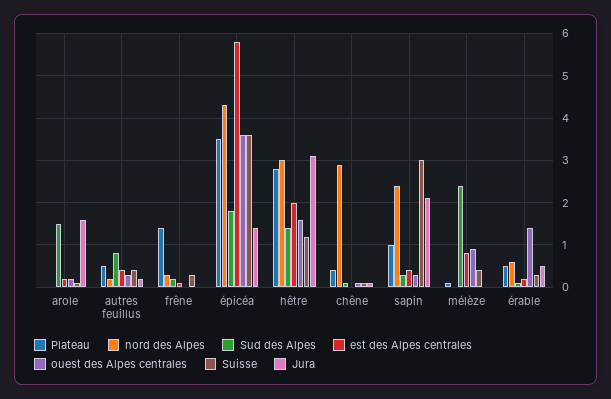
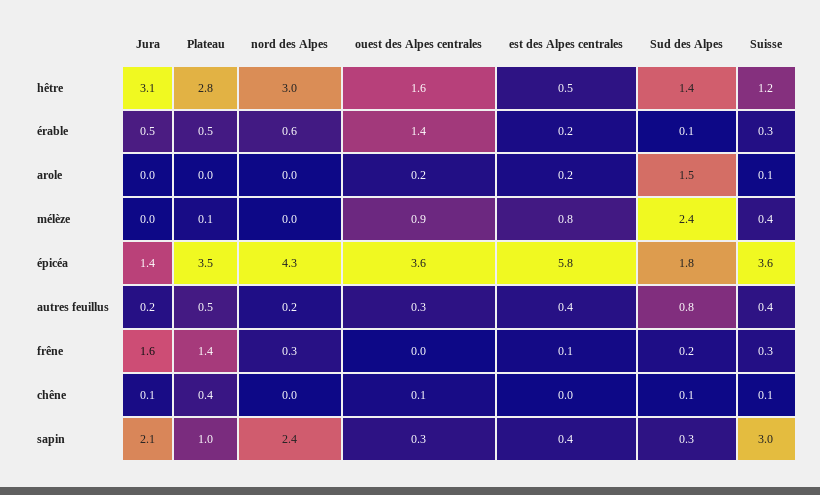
  {
    "Plateau": {
      "arole": 0,
      "autres feuillus": 0.5,
      "frêne": 1.4,
      "épicéa": 3.5,
      "hêtre": 2.8,
      "chêne": 0.4,
      "sapin": 1,
      "mélèze": 0.1,
      "érable": 0.5
    },
    "nord des Alpes": {
      "arole": 0,
      "autres feuillus": 0.2,
      "frêne": 0.3,
      "épicéa": 4.3,
      "hêtre": 3,
-     "chêne": 3,
+     "chêne": 0,
      "sapin": 2.4,
      "mélèze": 0,
      "érable": 0.6
    },
    "Sud des Alpes": {
      "arole": 1.5,
      "autres feuillus": 0.8,
      "frêne": 0.2,
      "épicéa": 1.8,
      "hêtre": 1.4,
      "chêne": 0.1,
      "sapin": 0.3,
      "mélèze": 2.4,
      "érable": 0.1
    },
    "est des Alpes centrales": {
      "arole": 0.2,
      "autres feuillus": 0.4,
      "frêne": 0.1,
      "épicéa": 5.8,
-     "hêtre": 2,
+     "hêtre": 0.5,
      "chêne": 0,
      "sapin": 0.4,
      "mélèze": 0.8,
      "érable": 0.2
    },
    "ouest des Alpes centrales": {
      "arole": 0.2,
      "autres feuillus": 0.3,
      "frêne": 0,
      "épicéa": 3.6,
      "hêtre": 1.6,
      "chêne": 0.1,
      "sapin": 0.3,
      "mélèze": 0.9,
      "érable": 1.4
    },
    "Suisse": {
      "arole": 0.1,
      "autres feuillus": 0.4,
      "frêne": 0.3,
      "épicéa": 3.6,
      "hêtre": 1.2,
      "chêne": 0.1,
      "sapin": 3,
      "mélèze": 0.4,
      "érable": 0.3
    },
    "Jura": {
-     "arole": 1.5,
+     "arole": 0,
      "autres feuillus": 0.2,
-     "frêne": 0,
+     "frêne": 1.6,
      "épicéa": 1.4,
      "hêtre": 3.1,
      "chêne": 0.1,
      "sapin": 2.1,
      "mélèze": 0,
      "érable": 0.5
    }
  }

